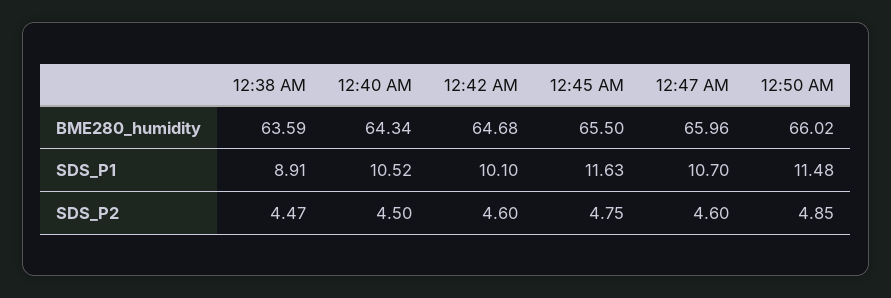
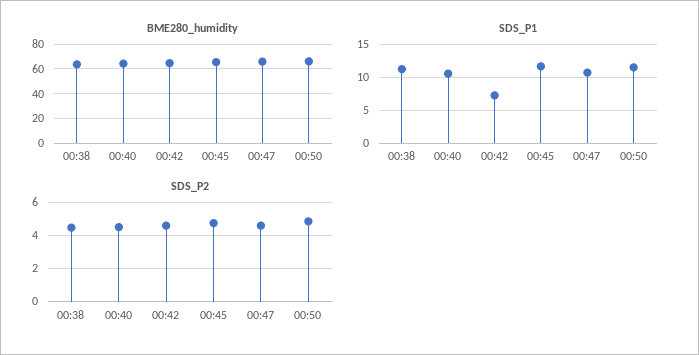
  {
    "BME280_humidity": {
      "12:38 AM": 63.59,
      "12:40 AM": 64.34,
      "12:42 AM": 64.68,
      "12:45 AM": 65.5,
      "12:47 AM": 65.96,
      "12:50 AM": 66.02
    },
    "SDS_P1": {
-     "12:38 AM": 8.91,
+     "12:38 AM": 11,
      "12:40 AM": 10.52,
-     "12:42 AM": 10.1,
+     "12:42 AM": 7,
      "12:45 AM": 11.63,
      "12:47 AM": 10.7,
      "12:50 AM": 11.48
    },
    "SDS_P2": {
      "12:38 AM": 4.47,
      "12:40 AM": 4.5,
      "12:42 AM": 4.6,
      "12:45 AM": 4.75,
      "12:47 AM": 4.6,
      "12:50 AM": 4.85
    }
  }

